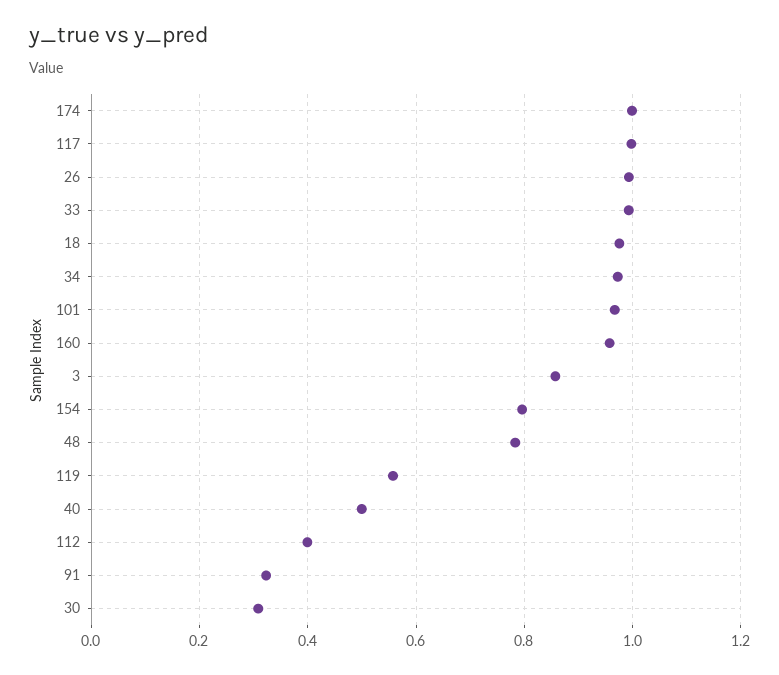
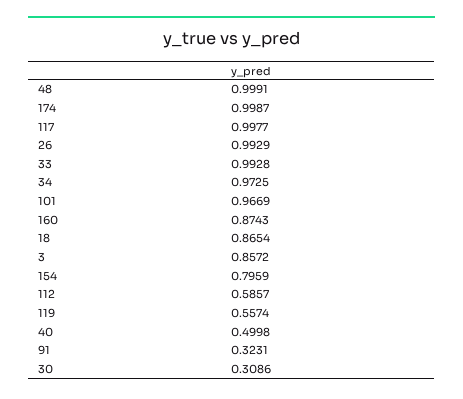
  {
    "174": 0.9987,
    "117": 0.9977,
    "26": 0.9929,
    "33": 0.9928,
-   "18": 0.98,
+   "18": 0.8654,
    "34": 0.9725,
    "101": 0.9669,
-   "160": 0.96,
+   "160": 0.8743,
    "3": 0.8572,
    "154": 0.7959,
-   "48": 0.78,
+   "48": 0.9991,
    "119": 0.5574,
    "40": 0.4998,
-   "112": 0.4,
+   "112": 0.5857,
    "91": 0.3231,
    "30": 0.3086
  }

